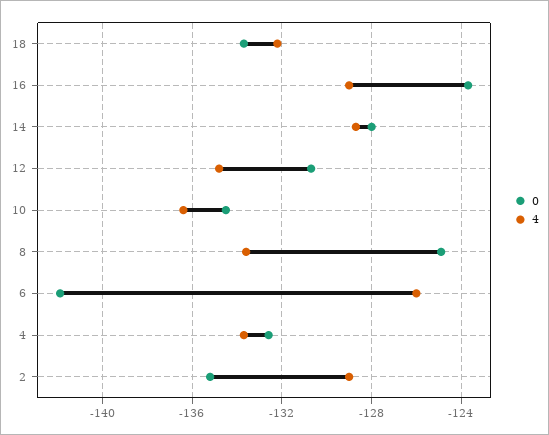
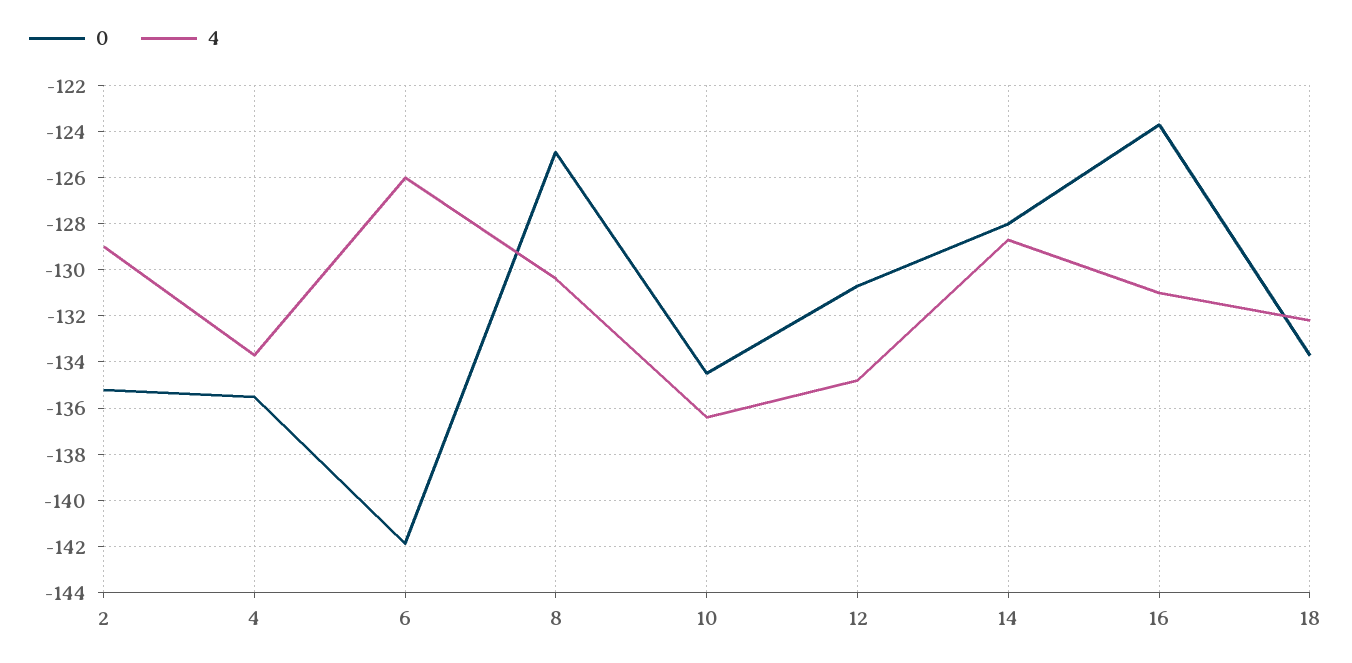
  {
    "0": {
      "18": -133.5,
      "16": -123.5,
      "14": -128,
      "12": -130.5,
      "10": -134.5,
      "8": -125,
      "6": -142,
-     "4": -132.5,
+     "4": -135.5,
      "2": -135
    },
    "4": {
      "18": -132,
-     "16": -129,
+     "16": -131,
      "14": -128.5,
      "12": -135,
      "10": -136.5,
-     "8": -133.5,
+     "8": -130.5,
      "6": -126,
      "4": -133.5,
      "2": -129
    }
  }

